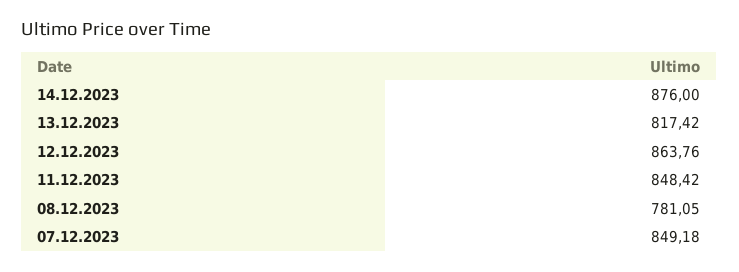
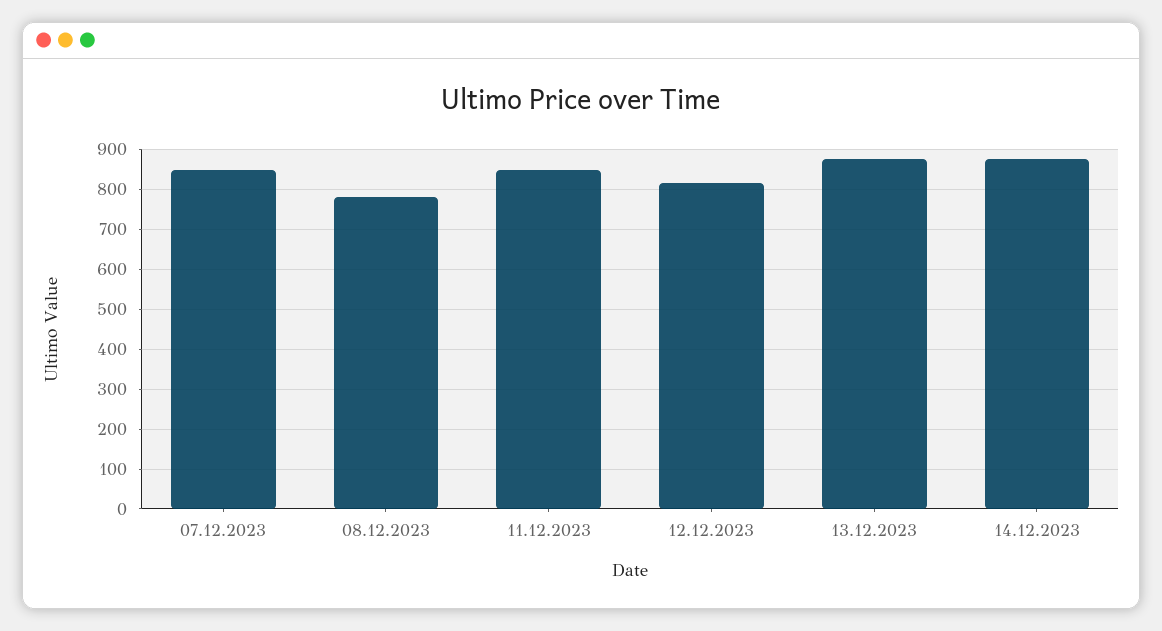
  {
    "14.12.2023": 876,
-   "13.12.2023": 817.42,
+   "13.12.2023": 880,
-   "12.12.2023": 863.76,
+   "12.12.2023": 820,
    "11.12.2023": 848.42,
    "08.12.2023": 781.05,
    "07.12.2023": 849.18
  }

